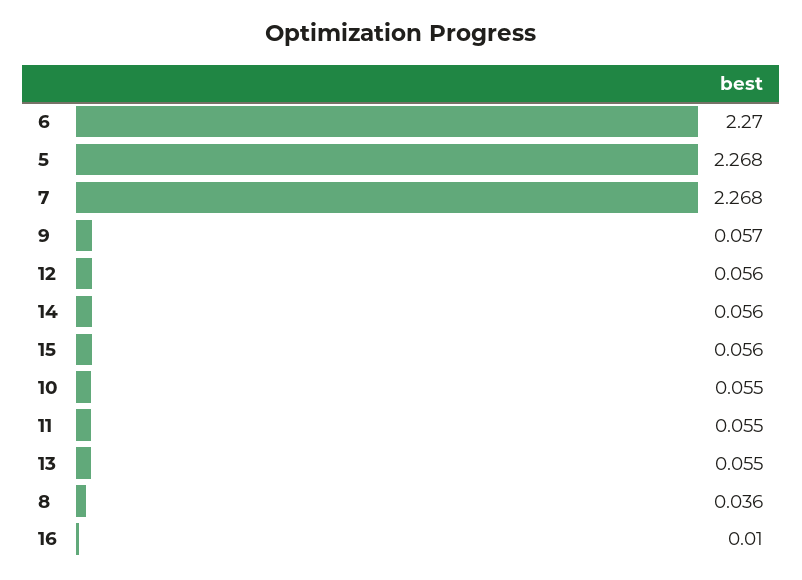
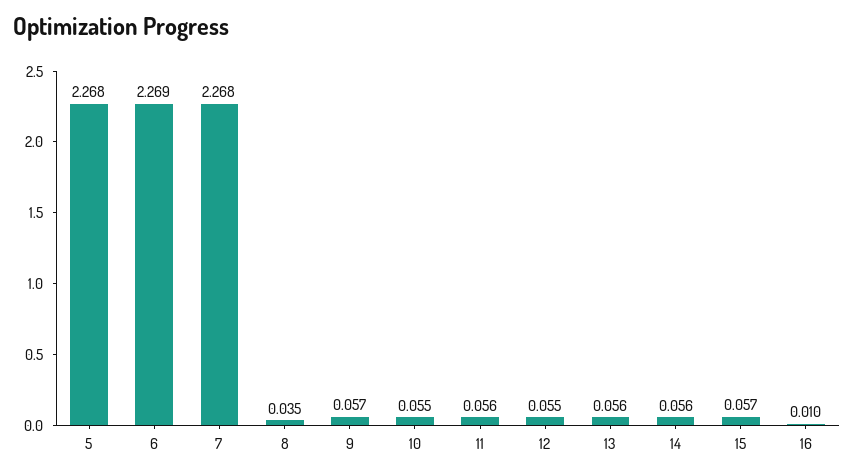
  {
-   "6": 2.27,
+   "6": 2.269,
    "5": 2.268,
    "7": 2.268,
    "9": 0.057,
-   "12": 0.056,
+   "12": 0.055,
    "14": 0.056,
-   "15": 0.056,
+   "15": 0.057,
    "10": 0.055,
-   "11": 0.055,
+   "11": 0.056,
-   "13": 0.055,
+   "13": 0.056,
-   "8": 0.036,
+   "8": 0.035,
    "16": 0.01
  }

